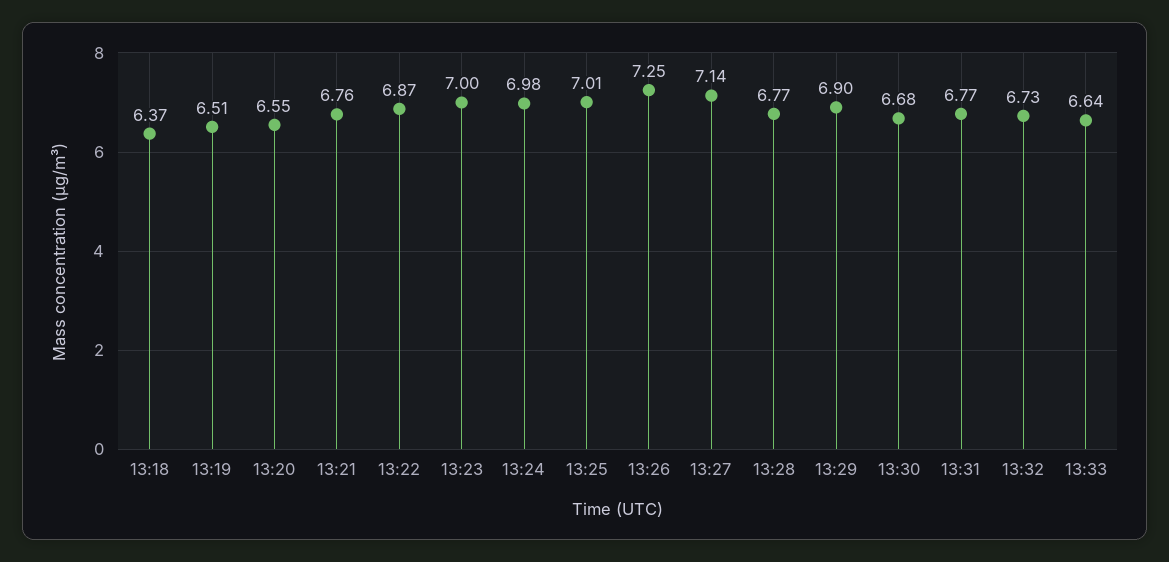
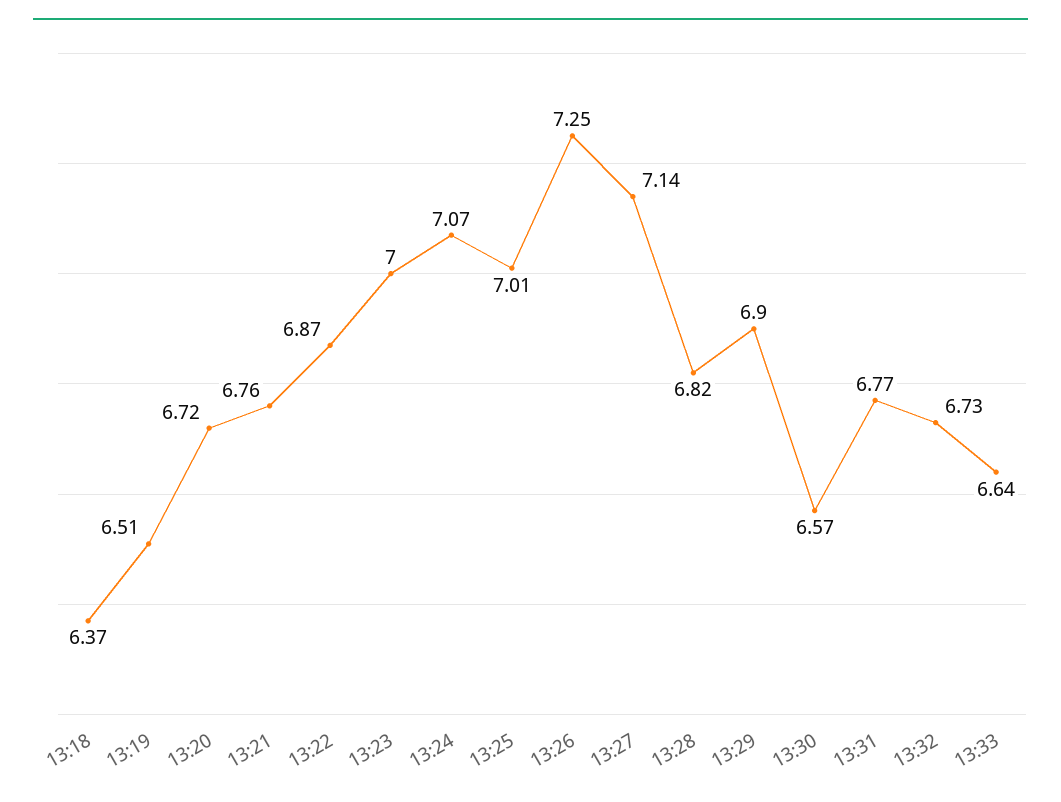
  {
    "13:18": 6.37,
    "13:19": 6.51,
-   "13:20": 6.55,
+   "13:20": 6.72,
    "13:21": 6.76,
    "13:22": 6.87,
    "13:23": 7,
-   "13:24": 6.98,
+   "13:24": 7.07,
    "13:25": 7.01,
    "13:26": 7.25,
    "13:27": 7.14,
-   "13:28": 6.77,
+   "13:28": 6.82,
    "13:29": 6.9,
-   "13:30": 6.68,
+   "13:30": 6.57,
    "13:31": 6.77,
    "13:32": 6.73,
    "13:33": 6.64
  }

